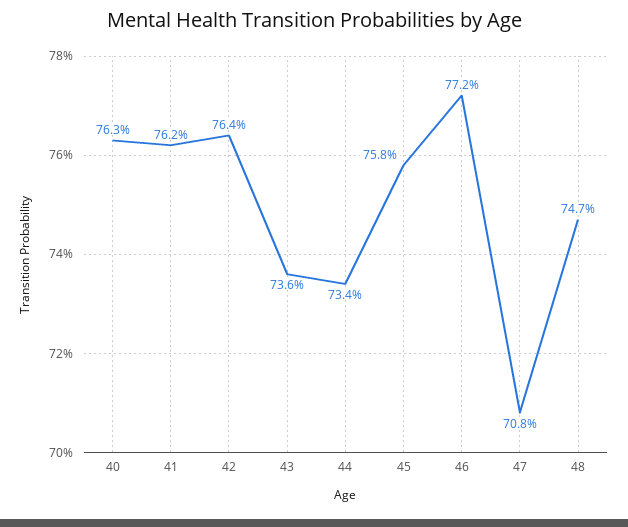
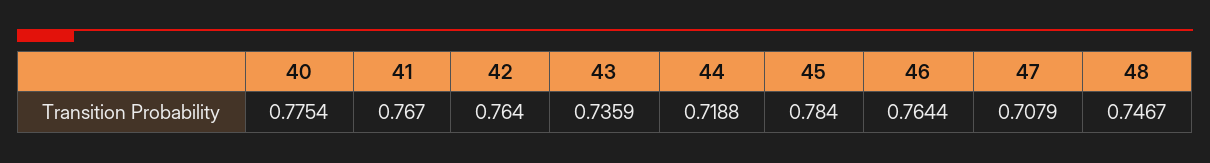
  {
-   "40": 0.763,
+   "40": 0.7754,
-   "41": 0.762,
+   "41": 0.767,
    "42": 0.764,
    "43": 0.7359,
-   "44": 0.734,
+   "44": 0.7188,
-   "45": 0.758,
+   "45": 0.784,
-   "46": 0.772,
+   "46": 0.7644,
    "47": 0.7079,
    "48": 0.7467
  }

